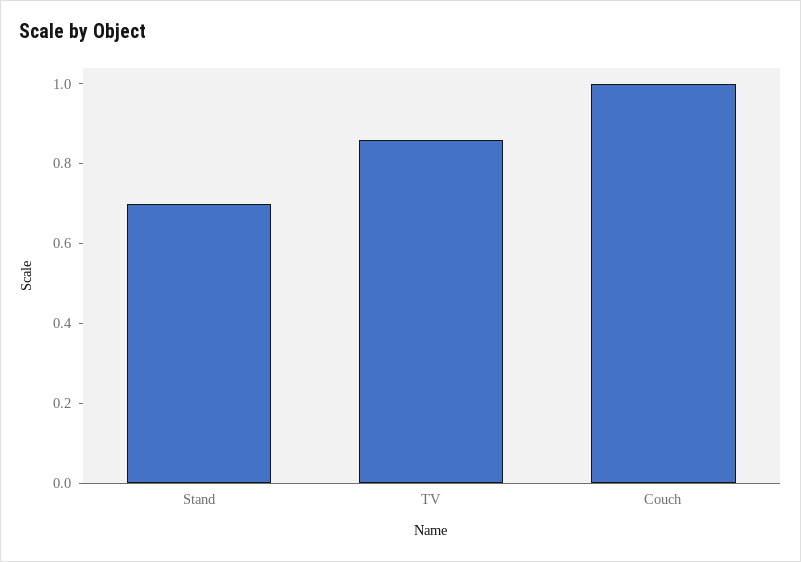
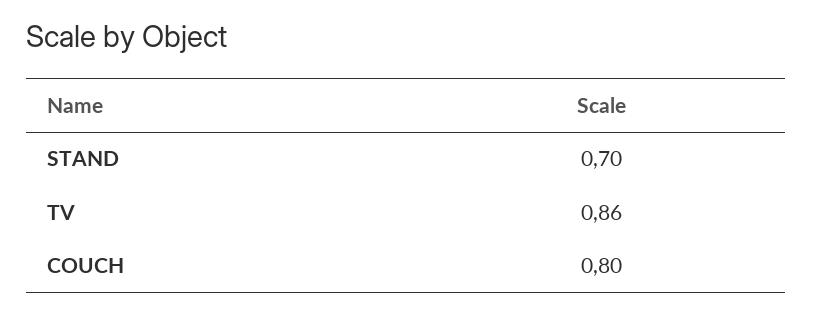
  {
    "Stand": 0.7,
    "TV": 0.86,
-   "Couch": 1
+   "Couch": 0.8
  }

